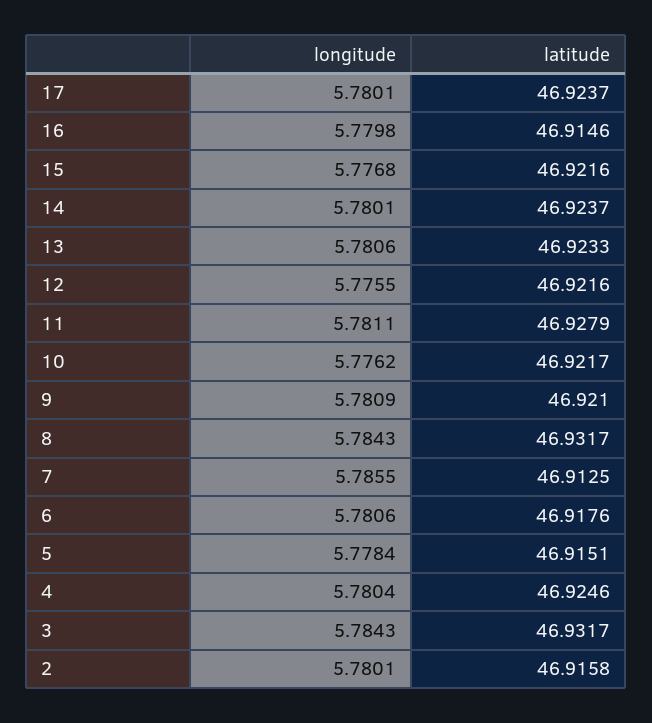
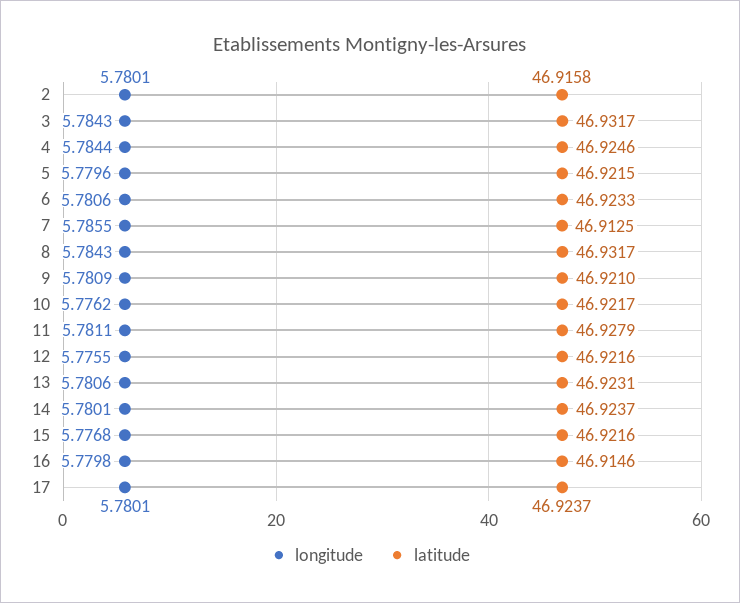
  {
    "longitude": {
      "17": 5.7801,
      "16": 5.7798,
      "15": 5.7768,
      "14": 5.7801,
      "13": 5.7806,
      "12": 5.7755,
      "11": 5.7811,
      "10": 5.7762,
      "9": 5.7809,
      "8": 5.7843,
      "7": 5.7855,
      "6": 5.7806,
-     "5": 5.7784,
+     "5": 5.7796,
-     "4": 5.7804,
+     "4": 5.7844,
      "3": 5.7843,
      "2": 5.7801
    },
    "latitude": {
      "17": 46.9237,
      "16": 46.9146,
      "15": 46.9216,
      "14": 46.9237,
-     "13": 46.9233,
+     "13": 46.9231,
      "12": 46.9216,
      "11": 46.9279,
      "10": 46.9217,
      "9": 46.921,
      "8": 46.9317,
      "7": 46.9125,
-     "6": 46.9176,
+     "6": 46.9233,
-     "5": 46.9151,
+     "5": 46.9215,
      "4": 46.9246,
      "3": 46.9317,
      "2": 46.9158
    }
  }

